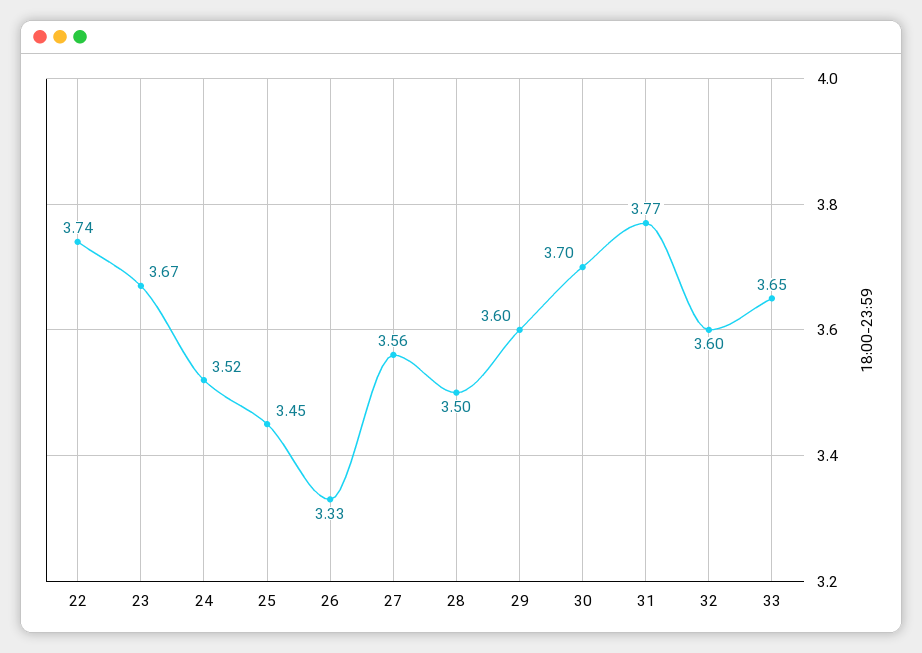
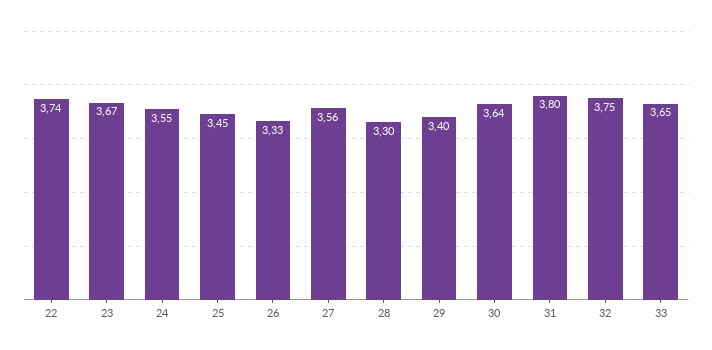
  {
    "22": 3.74,
    "23": 3.67,
-   "24": 3.52,
+   "24": 3.55,
    "25": 3.45,
    "26": 3.33,
    "27": 3.56,
-   "28": 3.5,
+   "28": 3.3,
-   "29": 3.6,
+   "29": 3.4,
-   "30": 3.7,
+   "30": 3.64,
-   "31": 3.77,
+   "31": 3.8,
-   "32": 3.6,
+   "32": 3.75,
    "33": 3.65
  }

